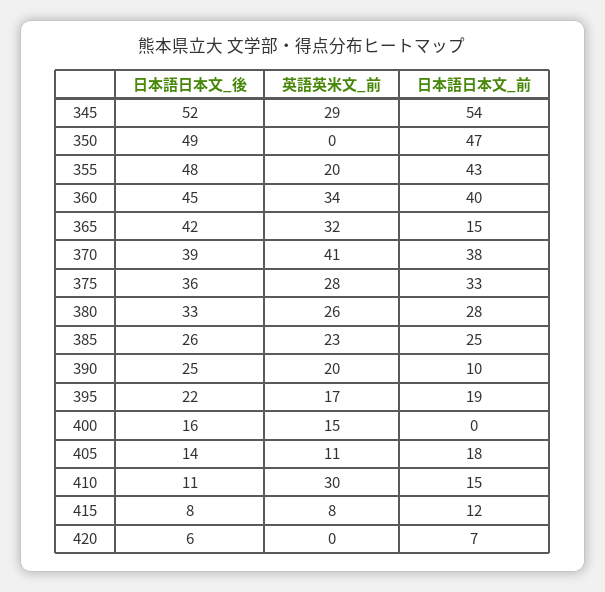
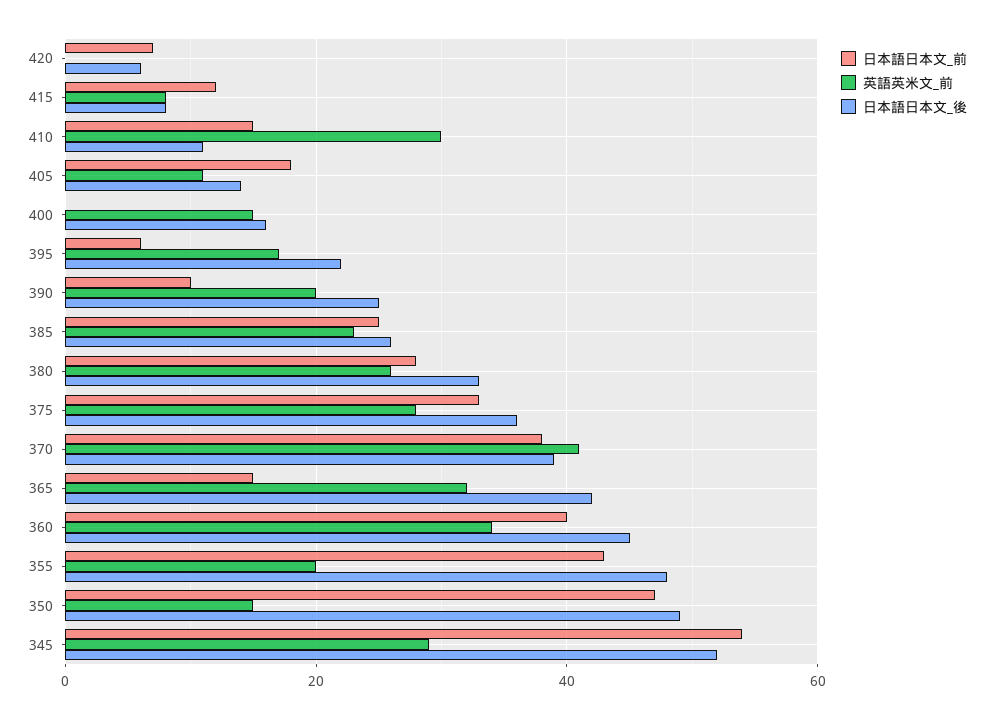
  {
    "日本語日本文_後": {
      "345": 52,
      "350": 49,
      "355": 48,
      "360": 45,
      "365": 42,
      "370": 39,
      "375": 36,
      "380": 33,
      "385": 26,
      "390": 25,
      "395": 22,
      "400": 16,
      "405": 14,
      "410": 11,
      "415": 8,
      "420": 6
    },
    "英語英米文_前": {
      "345": 29,
-     "350": 0,
+     "350": 15,
      "355": 20,
      "360": 34,
      "365": 32,
      "370": 41,
      "375": 28,
      "380": 26,
      "385": 23,
      "390": 20,
      "395": 17,
      "400": 15,
      "405": 11,
      "410": 30,
      "415": 8,
      "420": 0
    },
    "日本語日本文_前": {
      "345": 54,
      "350": 47,
      "355": 43,
      "360": 40,
      "365": 15,
      "370": 38,
      "375": 33,
      "380": 28,
      "385": 25,
      "390": 10,
-     "395": 19,
+     "395": 5,
      "400": 0,
      "405": 18,
      "410": 15,
      "415": 12,
      "420": 7
    }
  }

